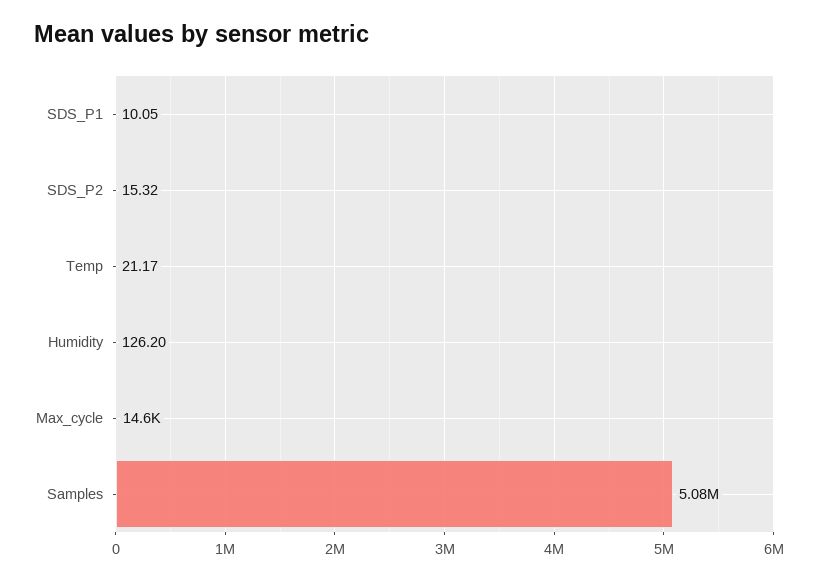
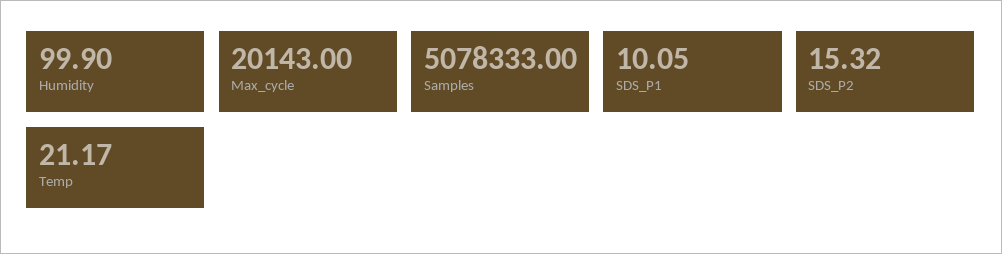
  {
    "SDS_P1": 10.05,
    "SDS_P2": 15.32,
    "Temp": 21.17,
-   "Humidity": 126.2,
+   "Humidity": 99.9,
-   "Max_cycle": 14600,
+   "Max_cycle": 20143,
    "Samples": 5078333
  }

